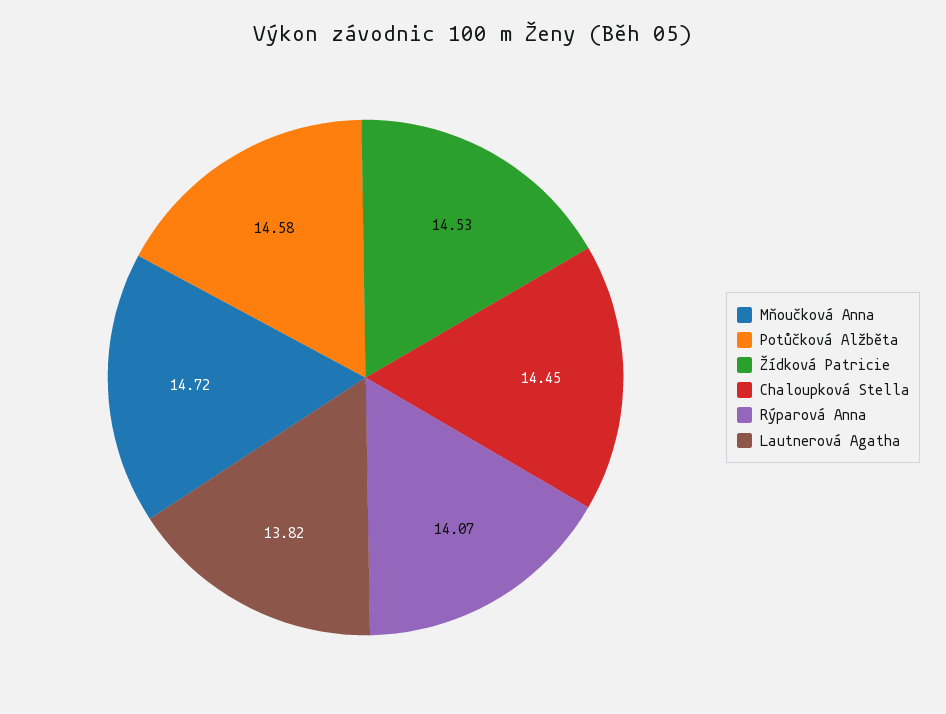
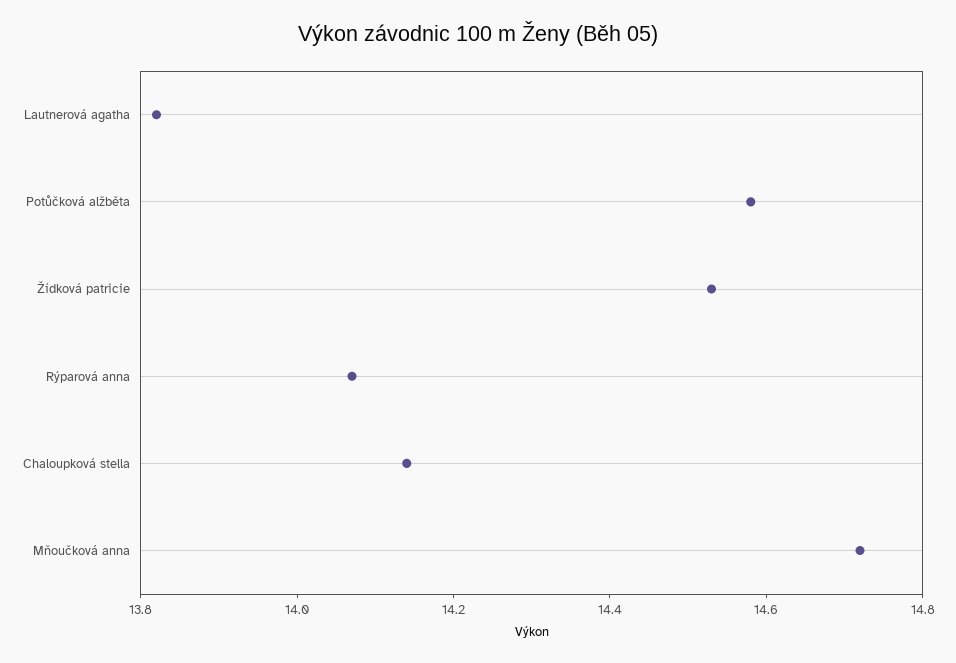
  {
    "Mňoučková Anna": 14.72,
    "Potůčková Alžběta": 14.58,
    "Žídková Patricie": 14.53,
-   "Chaloupková Stella": 14.45,
+   "Chaloupková Stella": 14.15,
    "Rýparová Anna": 14.07,
    "Lautnerová Agatha": 13.82
  }

